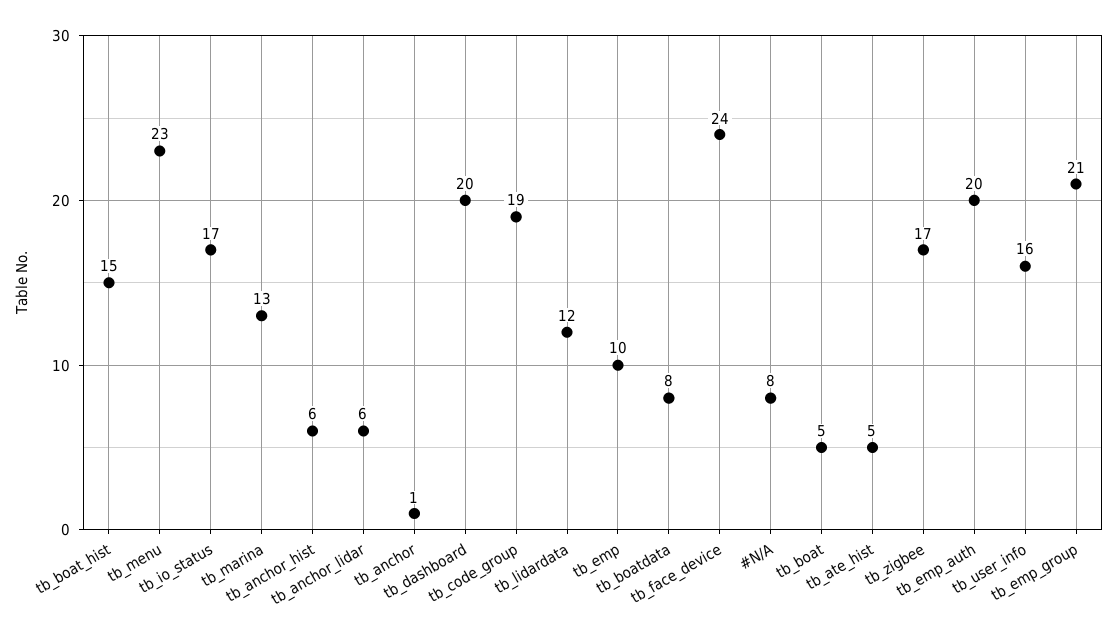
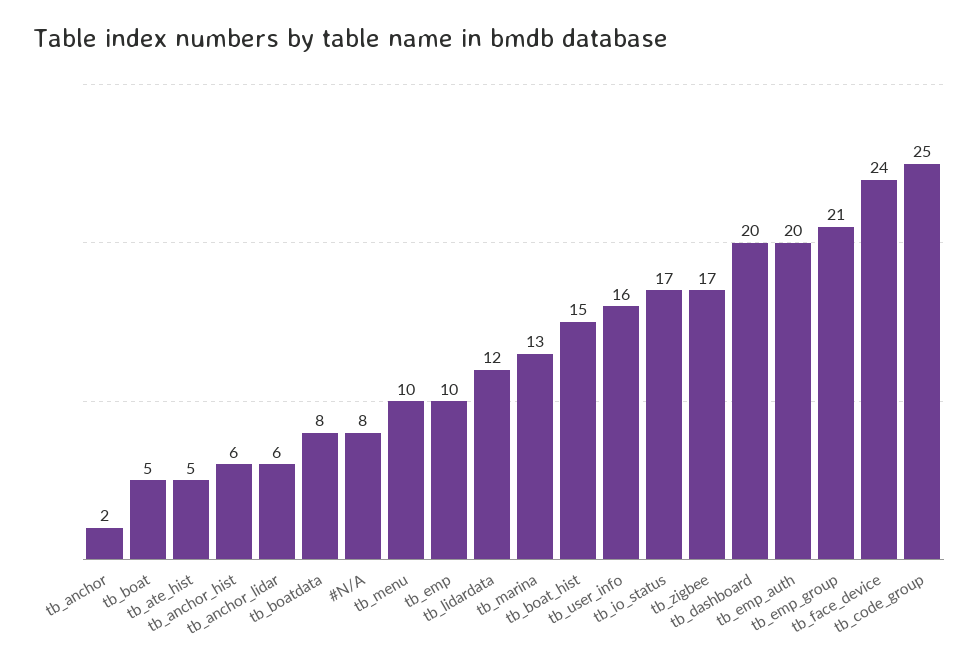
  {
    "tb_boat_hist": 15,
-   "tb_menu": 23,
+   "tb_menu": 10,
    "tb_io_status": 17,
    "tb_marina": 13,
    "tb_anchor_hist": 6,
    "tb_anchor_lidar": 6,
-   "tb_anchor": 1,
+   "tb_anchor": 2,
    "tb_dashboard": 20,
-   "tb_code_group": 19,
+   "tb_code_group": 25,
    "tb_lidardata": 12,
    "tb_emp": 10,
    "tb_boatdata": 8,
    "tb_face_device": 24,
    "#N/A": 8,
    "tb_boat": 5,
    "tb_ate_hist": 5,
    "tb_zigbee": 17,
    "tb_emp_auth": 20,
    "tb_user_info": 16,
    "tb_emp_group": 21
  }

